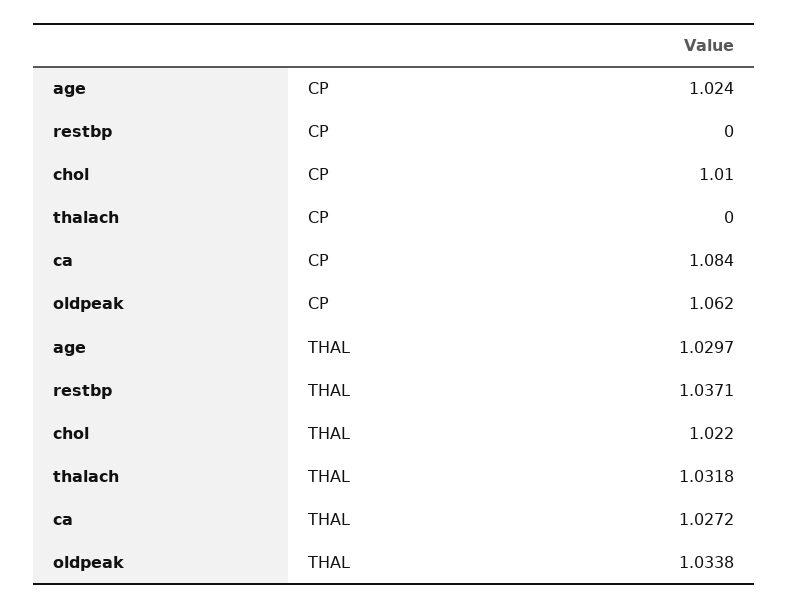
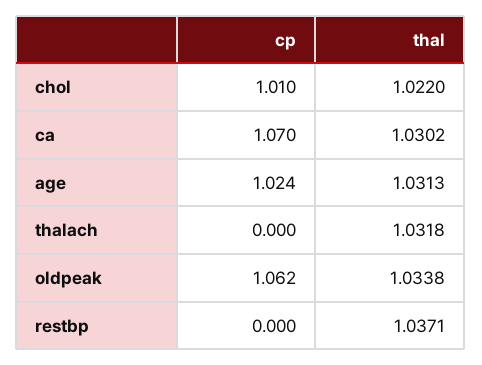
  {
    "age": {
      "CP": 1.024,
-     "THAL": 1.0297
+     "THAL": 1.0313
    },
    "restbp": {
      "CP": 0,
      "THAL": 1.0371
    },
    "chol": {
      "CP": 1.01,
      "THAL": 1.022
    },
    "thalach": {
      "CP": 0,
      "THAL": 1.0318
    },
    "ca": {
-     "CP": 1.084,
+     "CP": 1.07,
-     "THAL": 1.0272
+     "THAL": 1.0302
    },
    "oldpeak": {
      "CP": 1.062,
      "THAL": 1.0338
    }
  }

